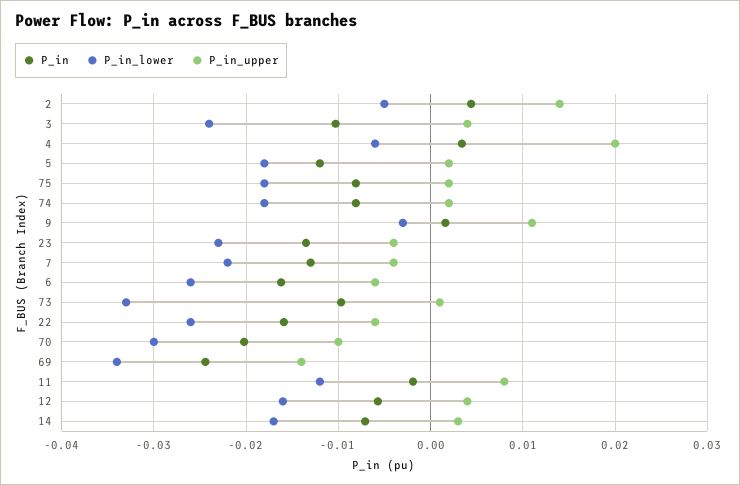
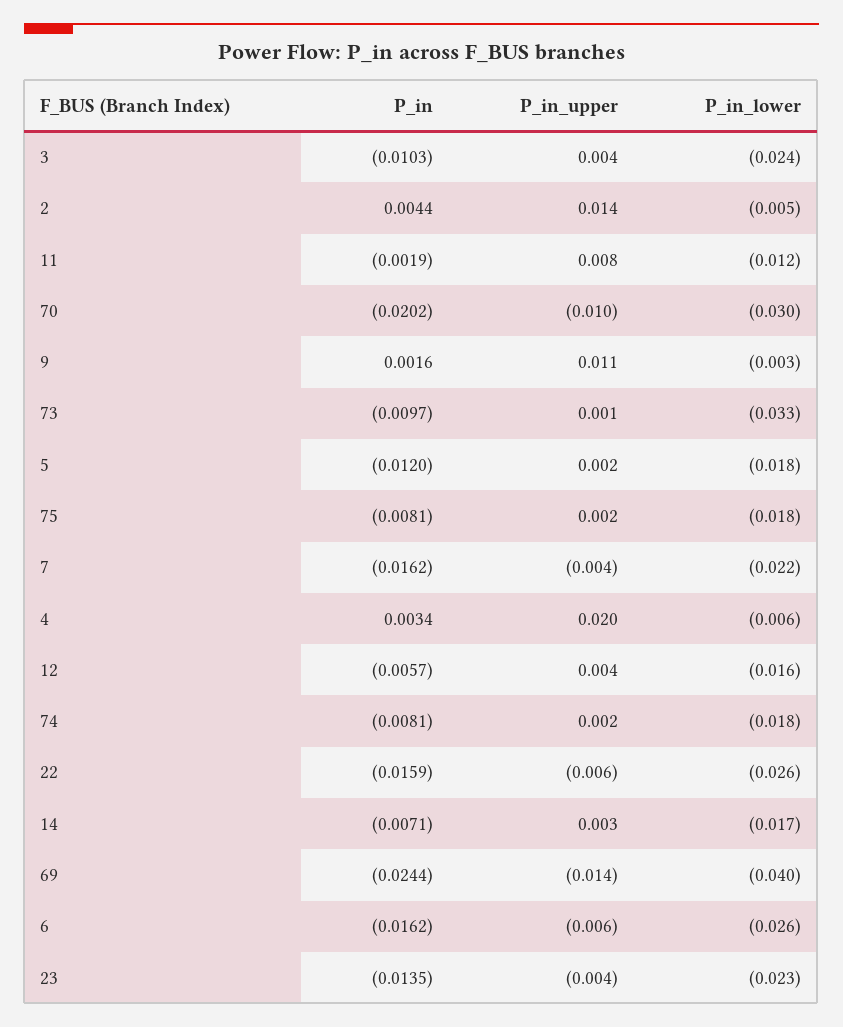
  {
    "P_in": {
      "2": 0.0044,
      "3": -0.0103,
      "4": 0.0034,
      "5": -0.012,
      "75": -0.0081,
      "74": -0.0081,
      "9": 0.0016,
      "23": -0.0135,
-     "7": -0.013,
+     "7": -0.0162,
      "6": -0.0162,
      "73": -0.0097,
      "22": -0.0159,
      "70": -0.0202,
      "69": -0.0244,
      "11": -0.0019,
      "12": -0.0057,
      "14": -0.0071
    },
    "P_in_lower": {
      "2": -0.005,
      "3": -0.024,
      "4": -0.006,
      "5": -0.018,
      "75": -0.018,
      "74": -0.018,
      "9": -0.003,
      "23": -0.023,
      "7": -0.022,
      "6": -0.026,
      "73": -0.033,
      "22": -0.026,
      "70": -0.03,
-     "69": -0.034,
+     "69": -0.04,
      "11": -0.012,
      "12": -0.016,
      "14": -0.017
    },
    "P_in_upper": {
      "2": 0.014,
      "3": 0.004,
      "4": 0.02,
      "5": 0.002,
      "75": 0.002,
      "74": 0.002,
      "9": 0.011,
      "23": -0.004,
      "7": -0.004,
      "6": -0.006,
      "73": 0.001,
      "22": -0.006,
      "70": -0.01,
      "69": -0.014,
      "11": 0.008,
      "12": 0.004,
      "14": 0.003
    }
  }

